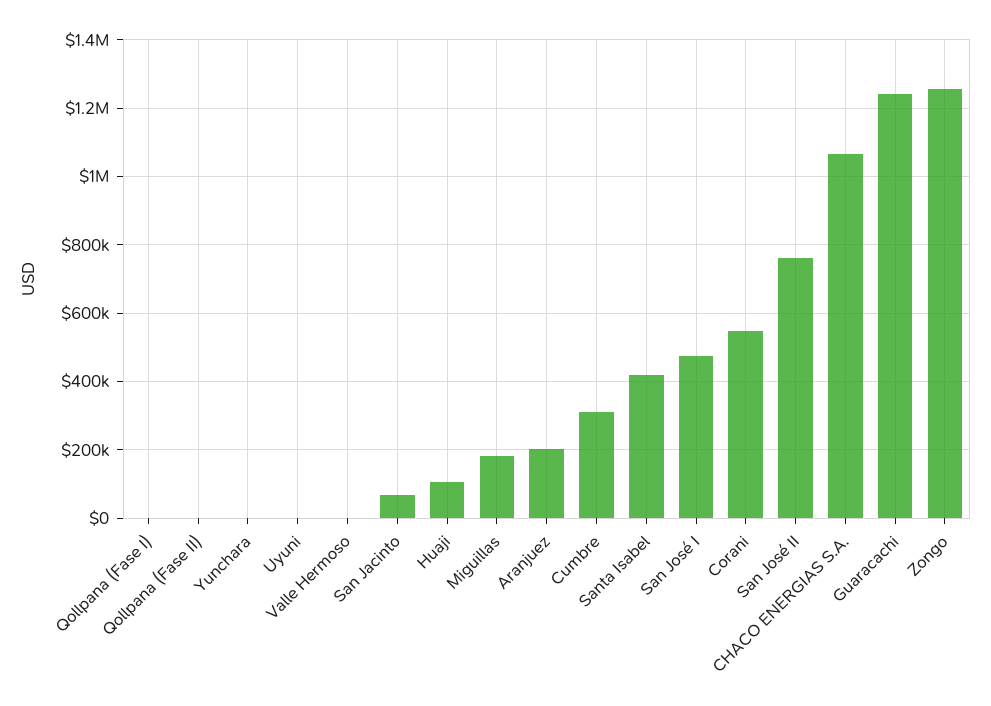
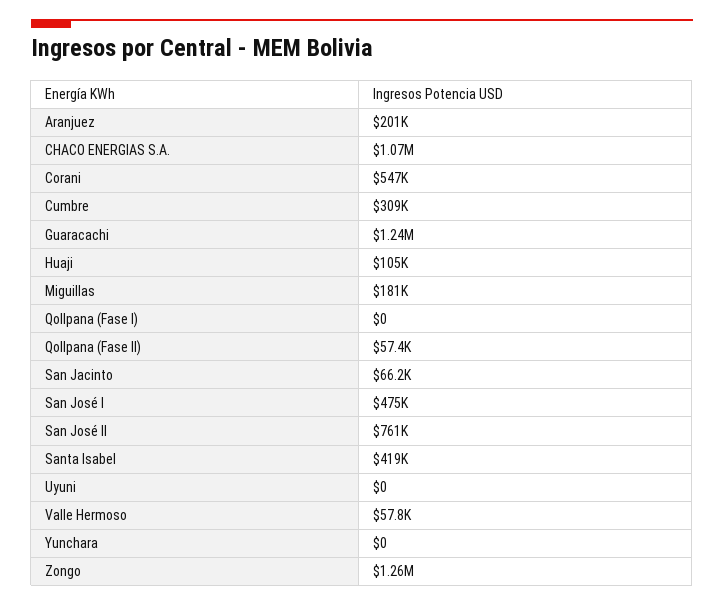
  {
    "Qollpana (Fase I)": 0,
-   "Qollpana (Fase II)": 0,
+   "Qollpana (Fase II)": 57400,
    "Yunchara": 0,
    "Uyuni": 0,
-   "Valle Hermoso": 0,
+   "Valle Hermoso": 57800,
    "San Jacinto": 66200,
    "Huaji": 105000,
    "Miguillas": 181000,
    "Aranjuez": 201000,
    "Cumbre": 309000,
    "Santa Isabel": 419000,
    "San José I": 475000,
    "Corani": 547000,
    "San José II": 761000,
    "CHACO ENERGIAS S.A.": 1070000,
    "Guaracachi": 1240000,
    "Zongo": 1260000
  }

